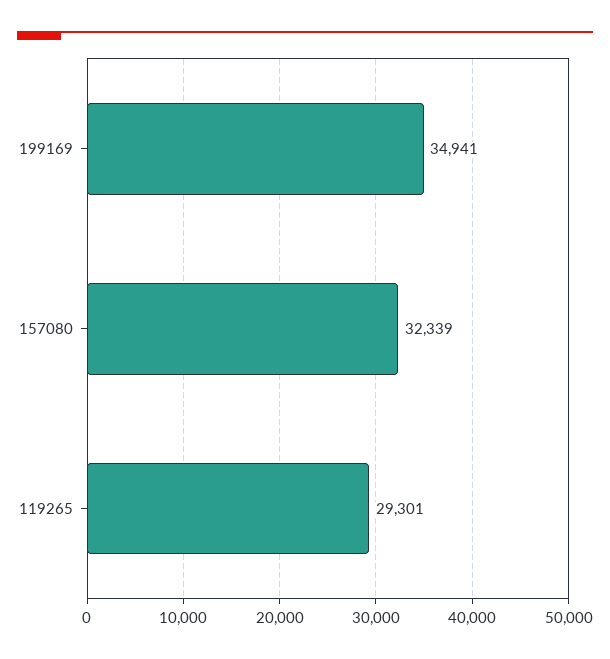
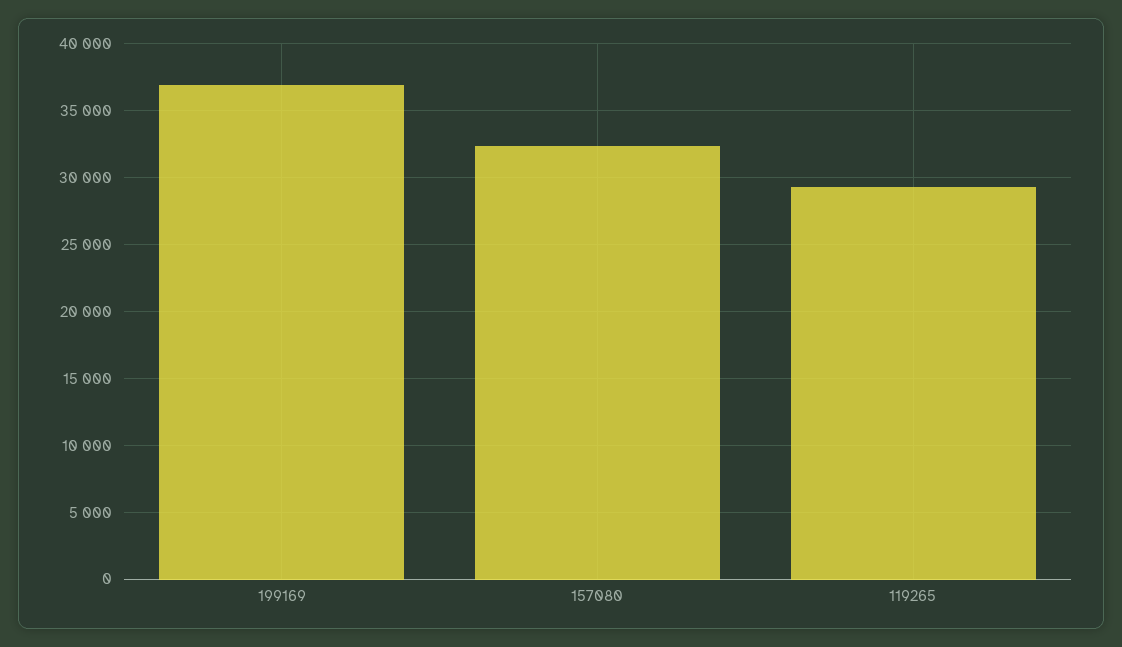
  {
-   "199169": 34941,
+   "199169": 37000,
    "157080": 32339,
    "119265": 29301
  }

